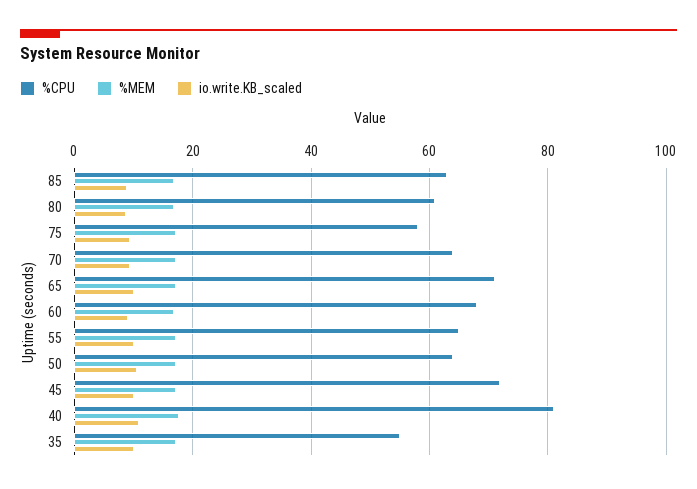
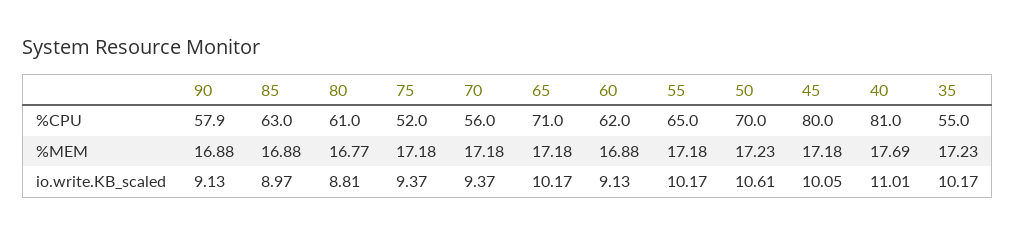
  {
    "%CPU": {
      "85": 63,
      "80": 61,
-     "75": 58,
+     "75": 52,
-     "70": 64,
+     "70": 56,
      "65": 71,
-     "60": 68,
+     "60": 62,
      "55": 65,
-     "50": 64,
+     "50": 70,
-     "45": 72,
+     "45": 80,
      "40": 81,
-     "35": 55
+     "35": 55,
+     "90": 57.9
    },
    "%MEM": {
      "85": 16.88,
      "80": 16.77,
      "75": 17.18,
      "70": 17.18,
      "65": 17.18,
      "60": 16.88,
      "55": 17.18,
      "50": 17.23,
      "45": 17.18,
      "40": 17.69,
-     "35": 17.23
+     "35": 17.23,
+     "90": 16.88
    },
    "io.write.KB_scaled": {
      "85": 8.97,
      "80": 8.81,
      "75": 9.37,
      "70": 9.37,
      "65": 10.17,
      "60": 9.13,
      "55": 10.17,
      "50": 10.61,
      "45": 10.05,
      "40": 11.01,
-     "35": 10.17
+     "35": 10.17,
+     "90": 9.13
    }
  }

